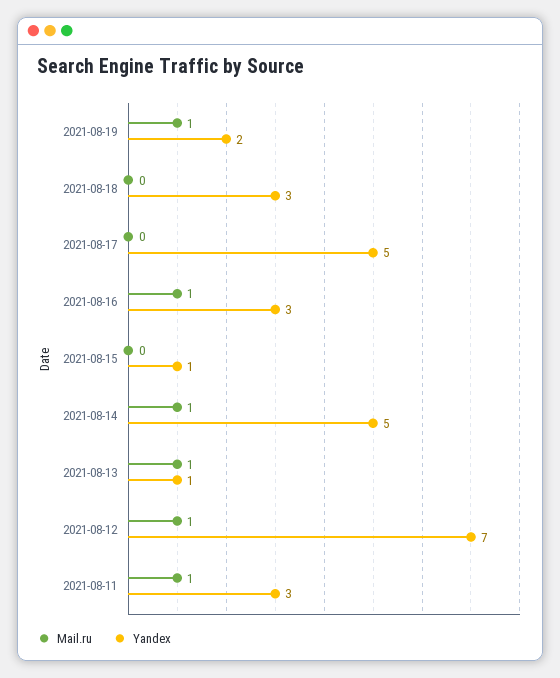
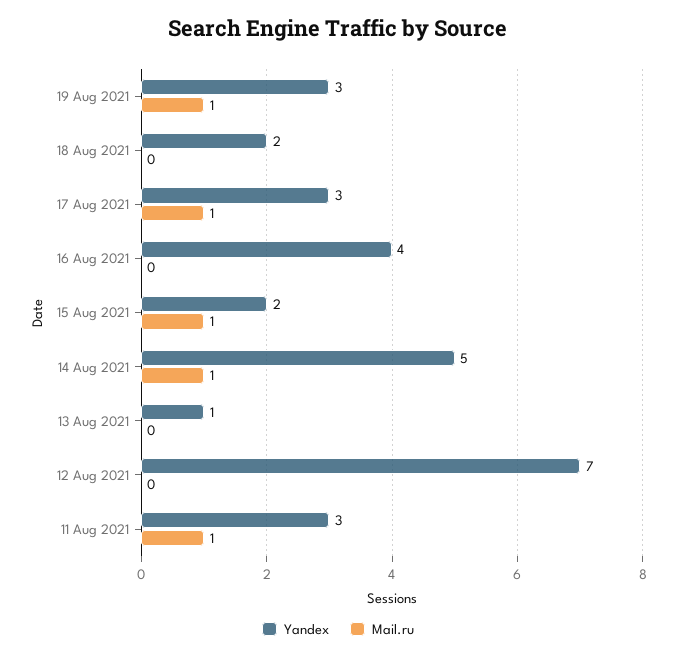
  {
    "Mail.ru": {
      "2021-08-19": 1,
      "2021-08-18": 0,
-     "2021-08-17": 0,
+     "2021-08-17": 1,
-     "2021-08-16": 1,
+     "2021-08-16": 0,
-     "2021-08-15": 0,
+     "2021-08-15": 1,
      "2021-08-14": 1,
-     "2021-08-13": 1,
+     "2021-08-13": 0,
-     "2021-08-12": 1,
+     "2021-08-12": 0,
      "2021-08-11": 1
    },
    "Yandex": {
-     "2021-08-19": 2,
+     "2021-08-19": 3,
-     "2021-08-18": 3,
+     "2021-08-18": 2,
-     "2021-08-17": 5,
+     "2021-08-17": 3,
-     "2021-08-16": 3,
+     "2021-08-16": 4,
-     "2021-08-15": 1,
+     "2021-08-15": 2,
      "2021-08-14": 5,
      "2021-08-13": 1,
      "2021-08-12": 7,
      "2021-08-11": 3
    }
  }

